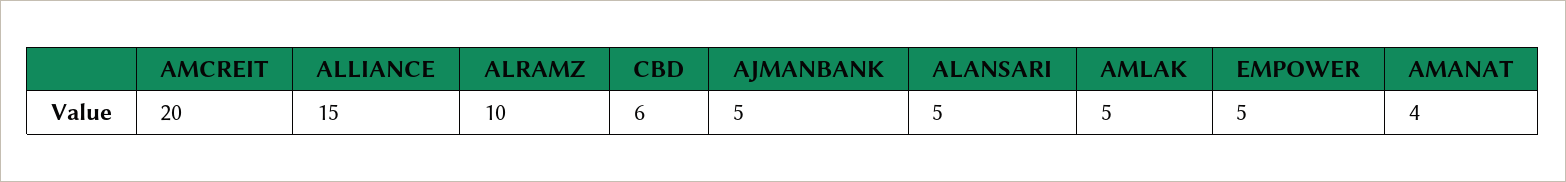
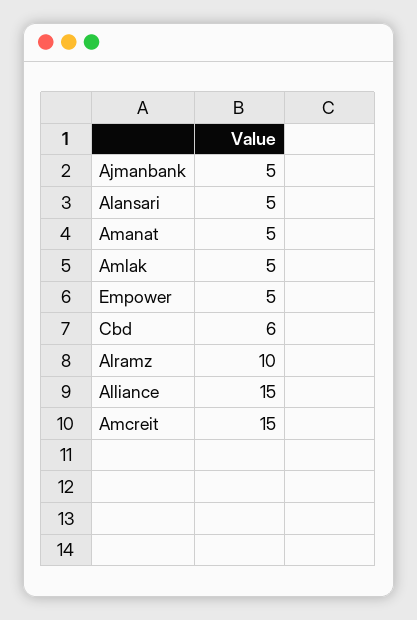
  {
-   "AMCREIT": 20,
+   "AMCREIT": 15,
    "ALLIANCE": 15,
    "ALRAMZ": 10,
    "CBD": 6,
    "AJMANBANK": 5,
    "ALANSARI": 5,
    "AMLAK": 5,
    "EMPOWER": 5,
-   "AMANAT": 4
+   "AMANAT": 5
  }

